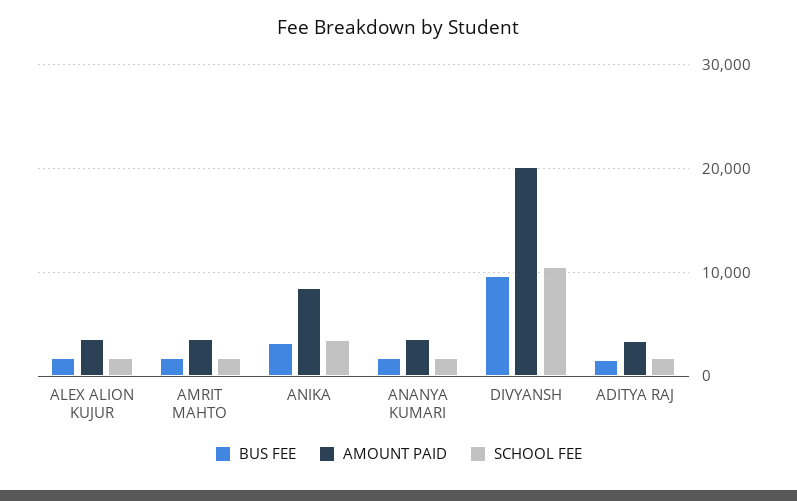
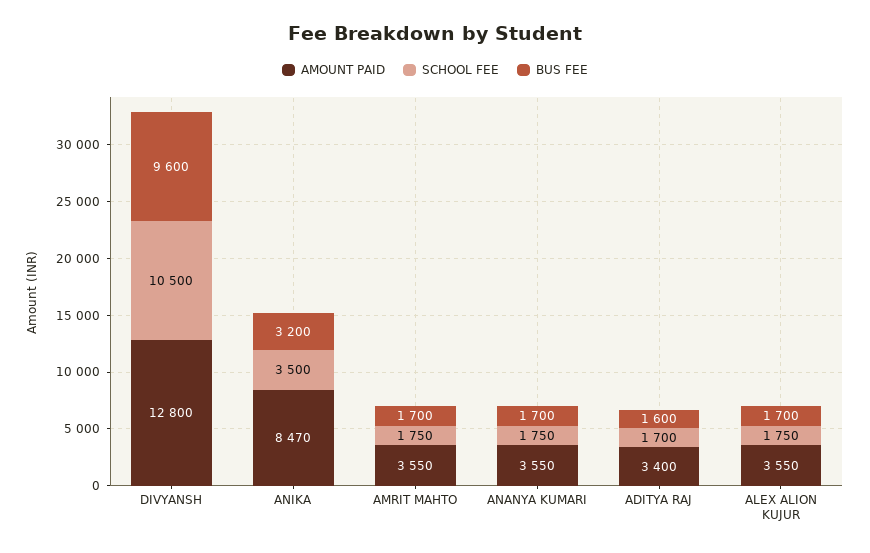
  {
    "BUS FEE": {
      "ALEX ALION KUJUR": 1700,
      "AMRIT MAHTO": 1700,
      "ANIKA": 3200,
      "ANANYA KUMARI": 1700,
      "DIVYANSH": 9600,
      "ADITYA RAJ": 1600
    },
    "AMOUNT PAID": {
      "ALEX ALION KUJUR": 3550,
      "AMRIT MAHTO": 3550,
      "ANIKA": 8470,
      "ANANYA KUMARI": 3550,
-     "DIVYANSH": 20000,
+     "DIVYANSH": 12800,
      "ADITYA RAJ": 3400
    },
    "SCHOOL FEE": {
      "ALEX ALION KUJUR": 1750,
      "AMRIT MAHTO": 1750,
      "ANIKA": 3500,
      "ANANYA KUMARI": 1750,
      "DIVYANSH": 10500,
      "ADITYA RAJ": 1700
    }
  }

